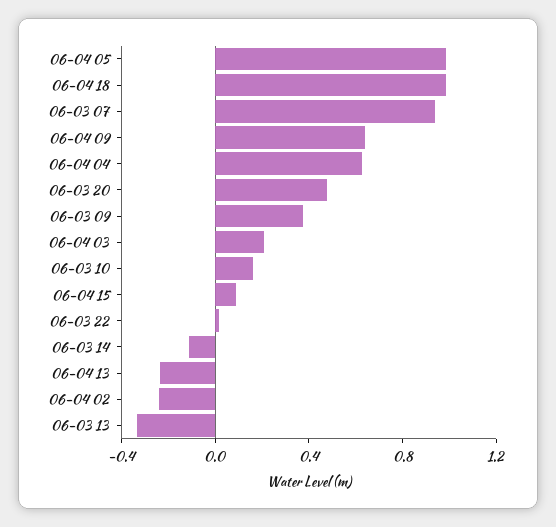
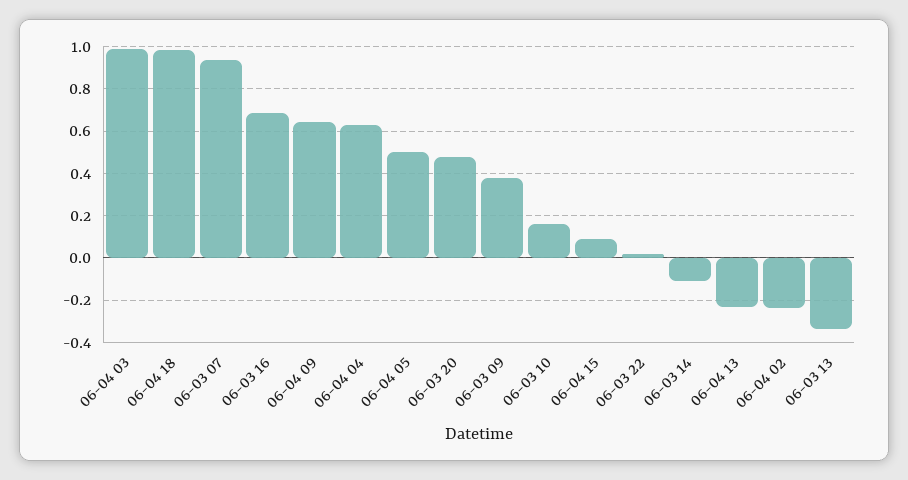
  {
-   "06-04 05": 1,
+   "06-04 05": 0.5,
    "06-04 18": 1,
    "06-03 07": 0.95,
    "06-04 09": 0.65,
    "06-04 04": 0.65,
    "06-03 20": 0.5,
    "06-03 09": 0.4,
-   "06-04 03": 0.2,
+   "06-04 03": 1,
    "06-03 10": 0.15,
    "06-04 15": 0.1,
    "06-03 22": 0,
    "06-03 14": -0.1,
    "06-04 13": -0.25,
    "06-04 02": -0.25,
-   "06-03 13": -0.35
+   "06-03 13": -0.35,
+   "06-03 16": 0.7
  }

